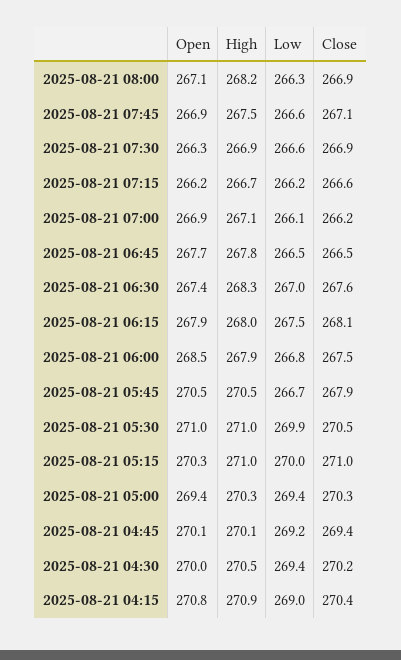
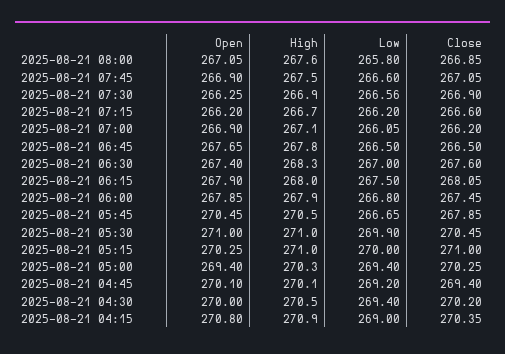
  {
    "Open": {
      "2025-08-21 08:00": 267.05,
      "2025-08-21 07:45": 266.9,
      "2025-08-21 07:30": 266.25,
      "2025-08-21 07:15": 266.2,
      "2025-08-21 07:00": 266.9,
      "2025-08-21 06:45": 267.65,
      "2025-08-21 06:30": 267.4,
      "2025-08-21 06:15": 267.9,
-     "2025-08-21 06:00": 268.5,
+     "2025-08-21 06:00": 267.85,
      "2025-08-21 05:45": 270.45,
      "2025-08-21 05:30": 271,
      "2025-08-21 05:15": 270.25,
      "2025-08-21 05:00": 269.4,
      "2025-08-21 04:45": 270.1,
      "2025-08-21 04:30": 270,
      "2025-08-21 04:15": 270.8
    },
    "High": {
-     "2025-08-21 08:00": 268.2,
+     "2025-08-21 08:00": 267.6,
      "2025-08-21 07:45": 267.5,
      "2025-08-21 07:30": 266.9,
      "2025-08-21 07:15": 266.7,
      "2025-08-21 07:00": 267.1,
      "2025-08-21 06:45": 267.8,
      "2025-08-21 06:30": 268.3,
      "2025-08-21 06:15": 268,
      "2025-08-21 06:00": 267.9,
      "2025-08-21 05:45": 270.5,
      "2025-08-21 05:30": 271,
      "2025-08-21 05:15": 271,
      "2025-08-21 05:00": 270.3,
      "2025-08-21 04:45": 270.1,
      "2025-08-21 04:30": 270.5,
      "2025-08-21 04:15": 270.9
    },
    "Low": {
-     "2025-08-21 08:00": 266.3,
+     "2025-08-21 08:00": 265.8,
      "2025-08-21 07:45": 266.6,
      "2025-08-21 07:30": 266.56,
      "2025-08-21 07:15": 266.2,
      "2025-08-21 07:00": 266.05,
      "2025-08-21 06:45": 266.5,
      "2025-08-21 06:30": 267,
      "2025-08-21 06:15": 267.5,
      "2025-08-21 06:00": 266.8,
      "2025-08-21 05:45": 266.65,
      "2025-08-21 05:30": 269.9,
      "2025-08-21 05:15": 270,
      "2025-08-21 05:00": 269.4,
      "2025-08-21 04:45": 269.2,
      "2025-08-21 04:30": 269.4,
      "2025-08-21 04:15": 269
    },
    "Close": {
      "2025-08-21 08:00": 266.85,
      "2025-08-21 07:45": 267.05,
      "2025-08-21 07:30": 266.9,
      "2025-08-21 07:15": 266.6,
      "2025-08-21 07:00": 266.2,
      "2025-08-21 06:45": 266.5,
      "2025-08-21 06:30": 267.6,
      "2025-08-21 06:15": 268.05,
      "2025-08-21 06:00": 267.45,
      "2025-08-21 05:45": 267.85,
      "2025-08-21 05:30": 270.45,
      "2025-08-21 05:15": 271,
      "2025-08-21 05:00": 270.25,
      "2025-08-21 04:45": 269.4,
      "2025-08-21 04:30": 270.2,
      "2025-08-21 04:15": 270.35
    }
  }

